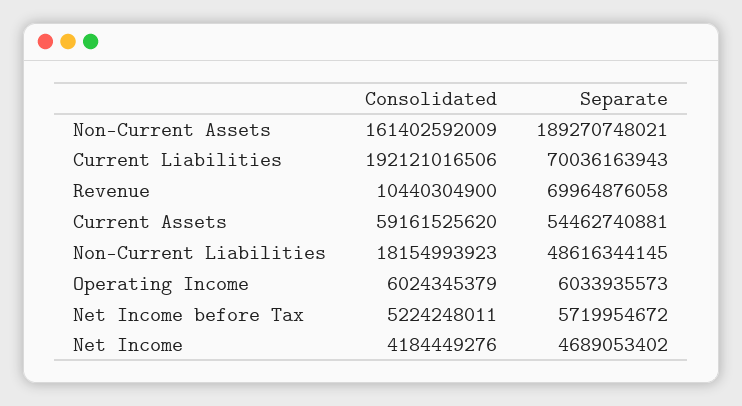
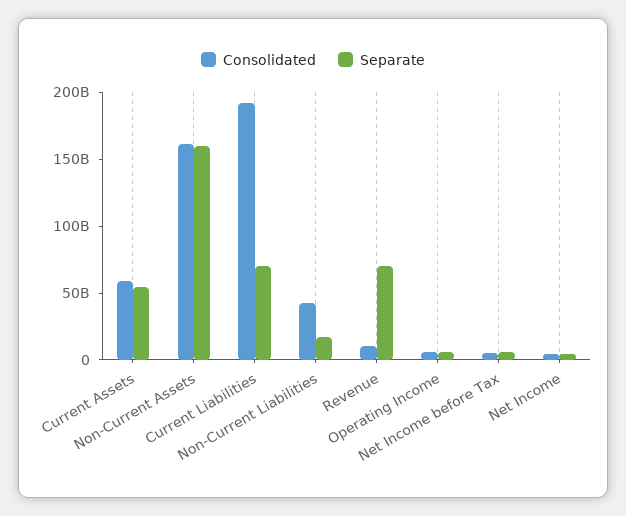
  {
    "Consolidated": {
      "Non-Current Assets": 161402592009,
      "Current Liabilities": 192121016506,
      "Revenue": 10440304900,
      "Current Assets": 59161525620,
-     "Non-Current Liabilities": 18154993923,
+     "Non-Current Liabilities": 40000000000,
      "Operating Income": 6024345379,
      "Net Income before Tax": 5224248011,
      "Net Income": 4184449276
    },
    "Separate": {
-     "Non-Current Assets": 189270748021,
+     "Non-Current Assets": 160000000000,
      "Current Liabilities": 70036163943,
      "Revenue": 69964876058,
      "Current Assets": 54462740881,
-     "Non-Current Liabilities": 48616344145,
+     "Non-Current Liabilities": 20000000000,
      "Operating Income": 6033935573,
      "Net Income before Tax": 5719954672,
      "Net Income": 4689053402
    }
  }

